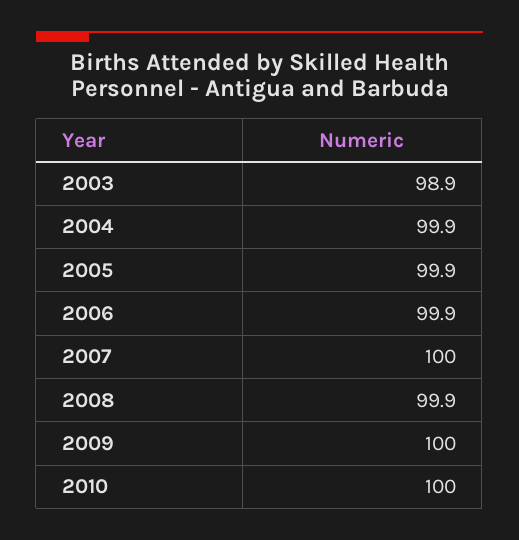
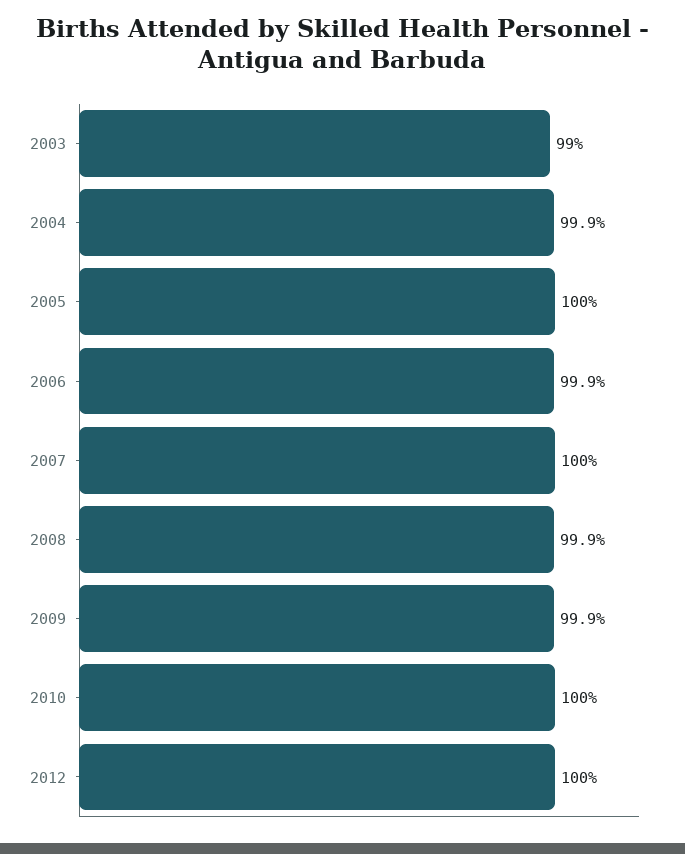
  {
-   "2003": 98.9,
+   "2003": 99,
    "2004": 99.9,
-   "2005": 99.9,
+   "2005": 100,
    "2006": 99.9,
    "2007": 100,
    "2008": 99.9,
-   "2009": 100,
+   "2009": 99.9,
-   "2010": 100
+   "2010": 100,
+   "2012": 100
  }

